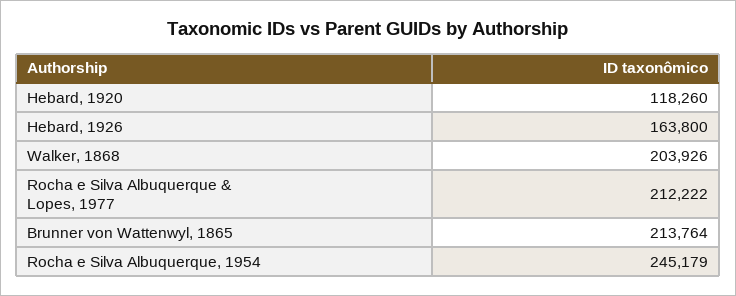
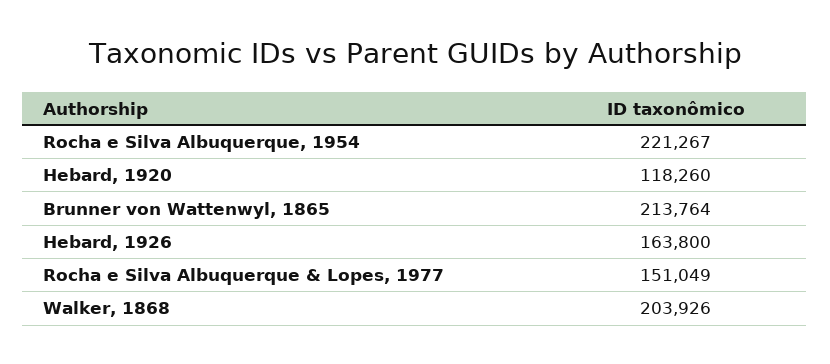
  {
    "Hebard, 1920": 118260,
    "Hebard, 1926": 163800,
    "Walker, 1868": 203926,
-   "Rocha e Silva Albuquerque & Lopes, 1977": 212222,
+   "Rocha e Silva Albuquerque & Lopes, 1977": 151049,
    "Brunner von Wattenwyl, 1865": 213764,
-   "Rocha e Silva Albuquerque, 1954": 245179
+   "Rocha e Silva Albuquerque, 1954": 221267
  }

